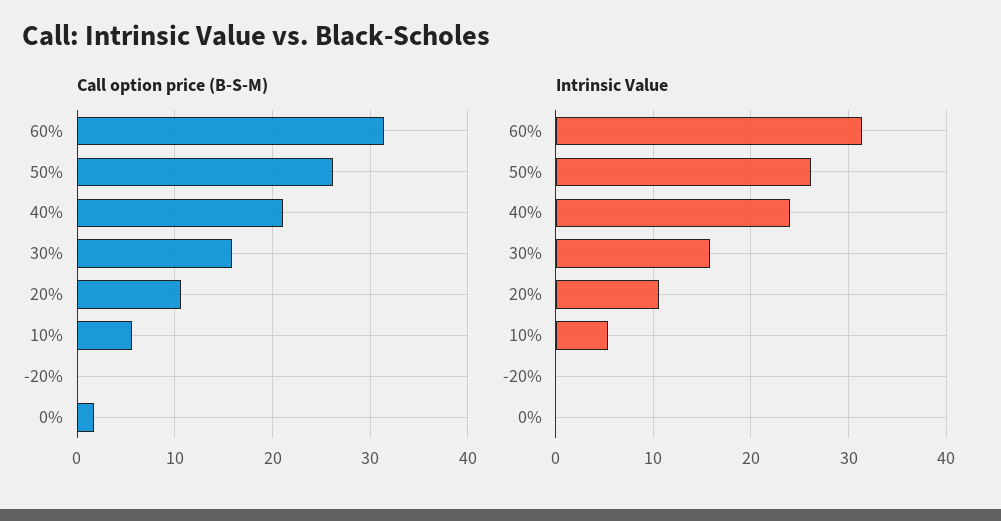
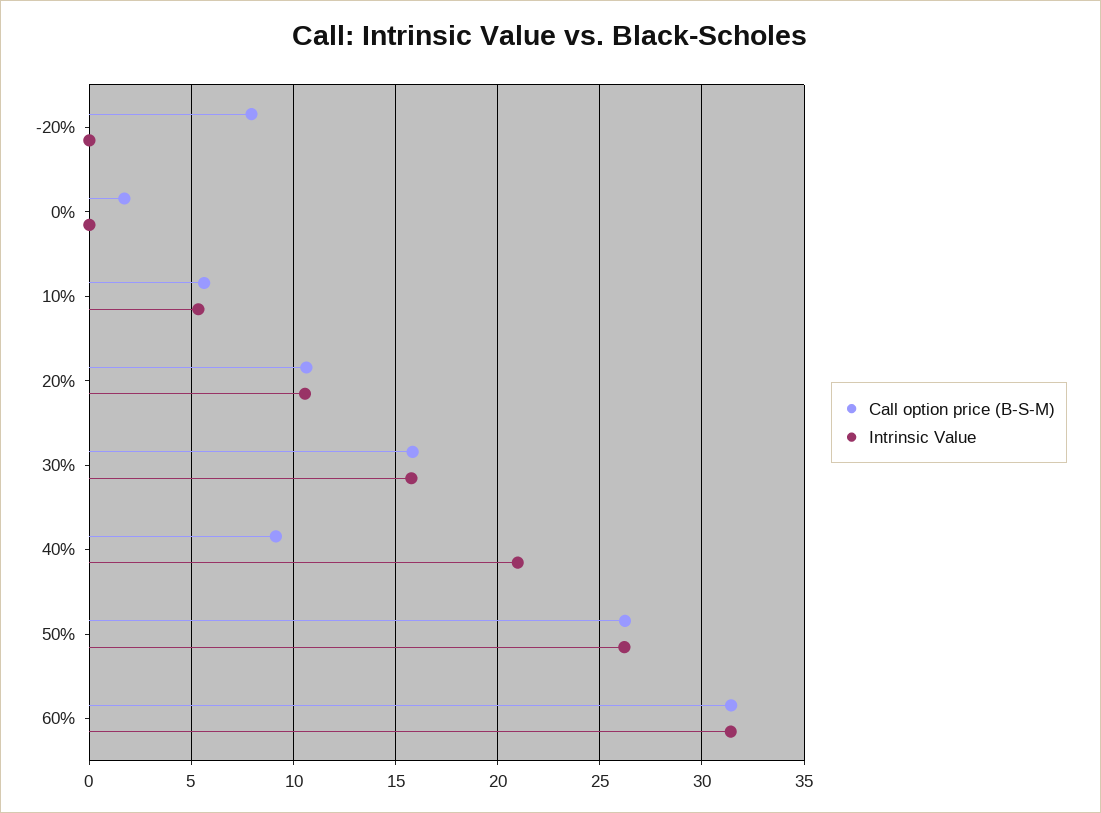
  {
    "Call option price (B-S-M)": {
      "60%": 31.5,
      "50%": 26,
-     "40%": 21,
+     "40%": 9,
      "30%": 16,
      "20%": 10.5,
      "10%": 5.5,
-     "-20%": 0,
+     "-20%": 8,
      "0%": 1.5
    },
    "Intrinsic Value": {
      "60%": 31.5,
      "50%": 26,
-     "40%": 24,
+     "40%": 21,
      "30%": 16,
      "20%": 10.5,
      "10%": 5.5,
      "-20%": 0,
      "0%": 0
    }
  }

